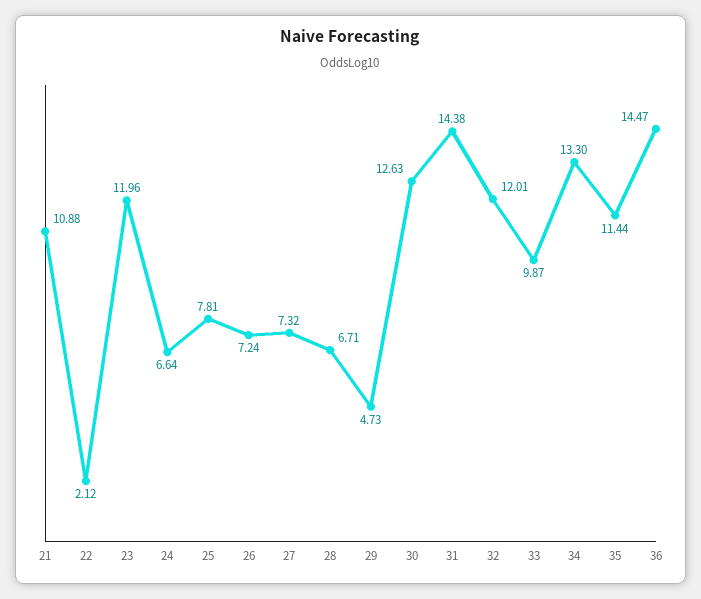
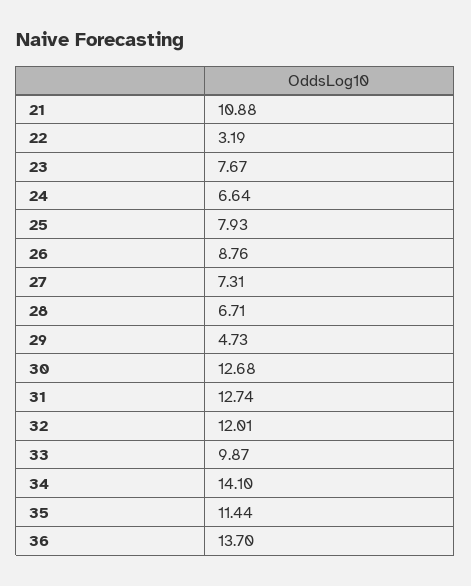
  {
    "21": 10.88,
-   "22": 2.12,
+   "22": 3.19,
-   "23": 11.96,
+   "23": 7.67,
    "24": 6.64,
-   "25": 7.81,
+   "25": 7.93,
-   "26": 7.24,
+   "26": 8.76,
-   "27": 7.32,
+   "27": 7.31,
    "28": 6.71,
    "29": 4.73,
-   "30": 12.63,
+   "30": 12.68,
-   "31": 14.38,
+   "31": 12.74,
    "32": 12.01,
    "33": 9.87,
-   "34": 13.3,
+   "34": 14.1,
    "35": 11.44,
-   "36": 14.47
+   "36": 13.7
  }

